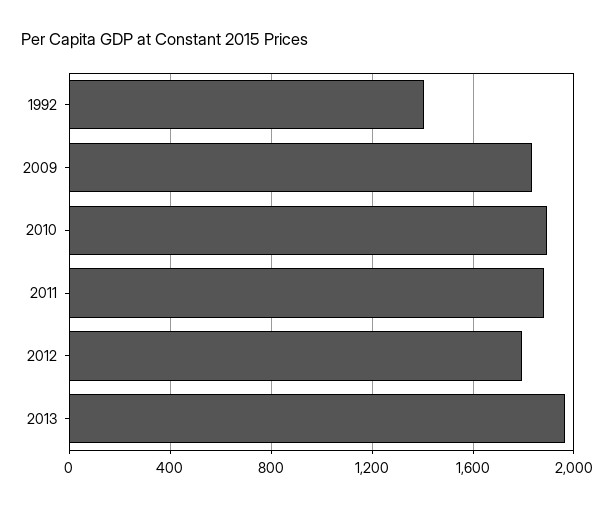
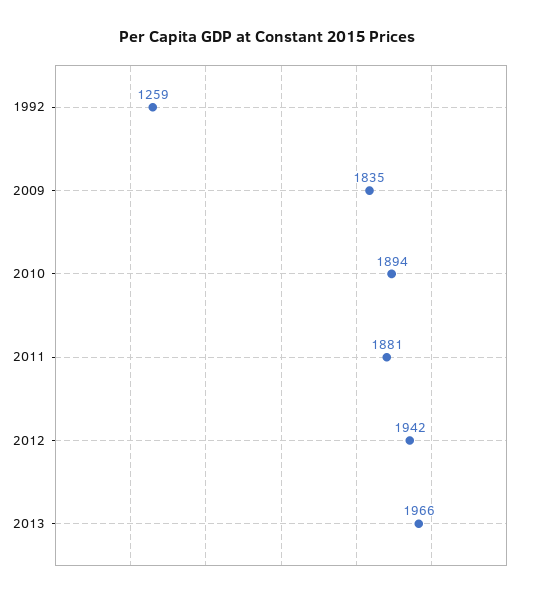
  {
-   "1992": 1400,
+   "1992": 1259,
    "2009": 1835,
    "2010": 1894,
    "2011": 1881,
-   "2012": 1800,
+   "2012": 1942,
    "2013": 1966
  }

